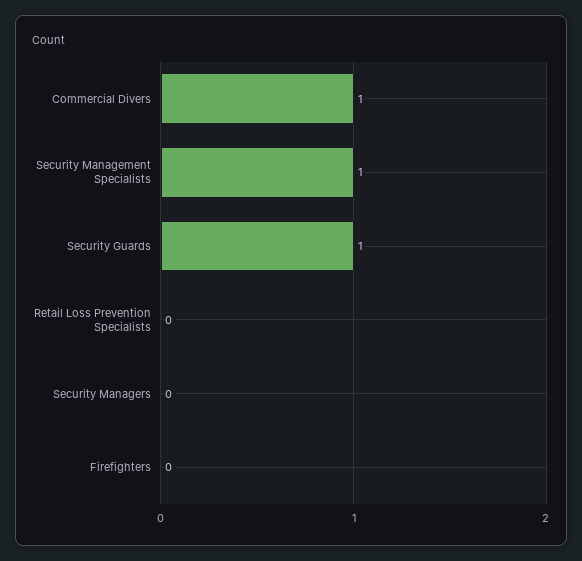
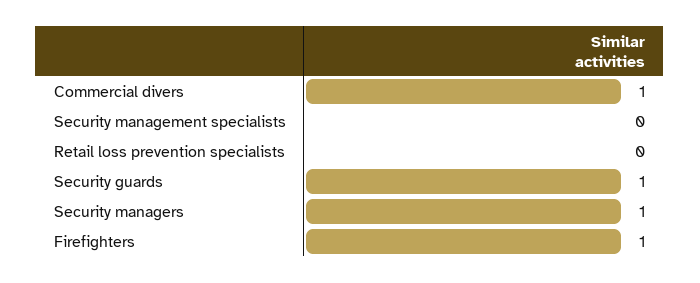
  {
    "Commercial Divers": 1,
-   "Security Management Specialists": 1,
+   "Security Management Specialists": 0,
    "Security Guards": 1,
    "Retail Loss Prevention Specialists": 0,
-   "Security Managers": 0,
+   "Security Managers": 1,
-   "Firefighters": 0
+   "Firefighters": 1
  }

